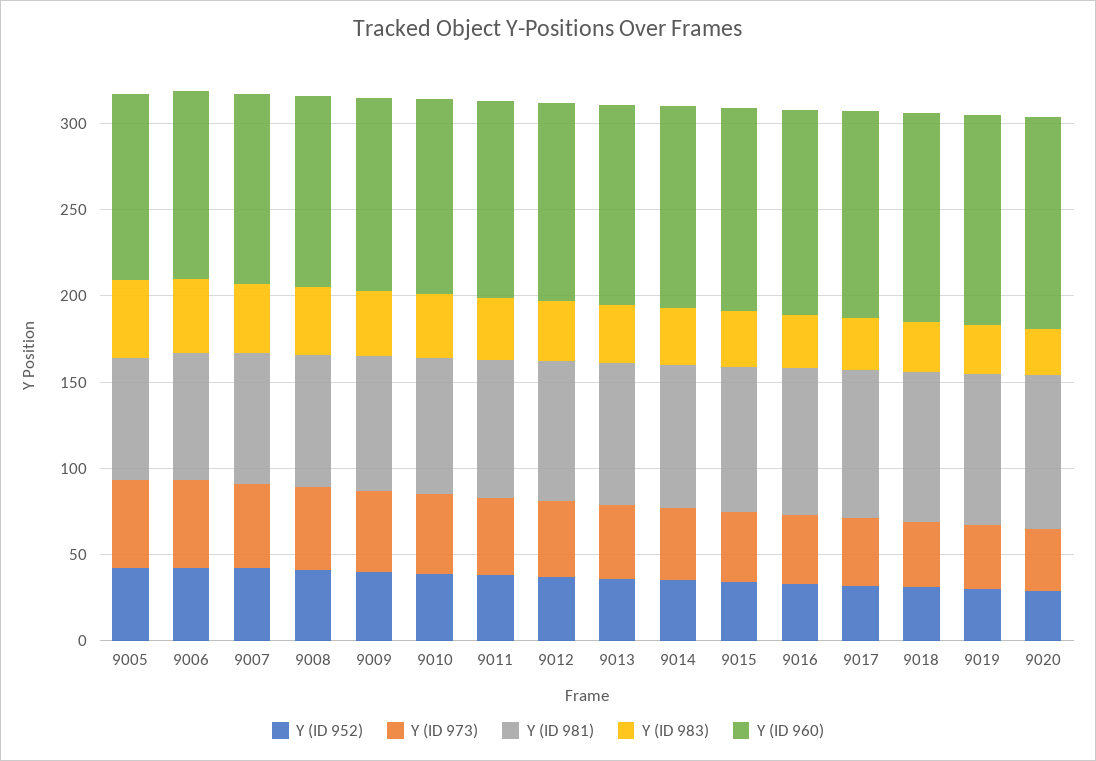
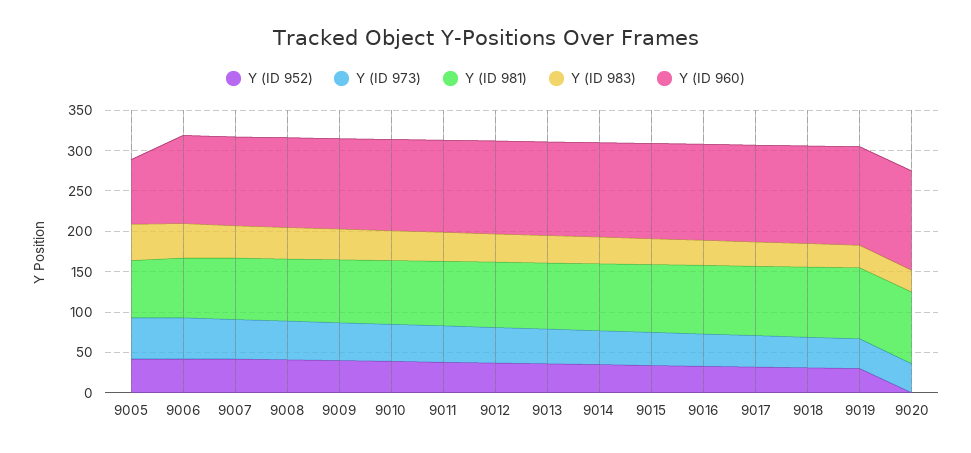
  {
    "Y (ID 952)": {
      "9005": 40,
      "9006": 40,
      "9007": 40,
      "9008": 40,
      "9009": 40,
      "9010": 40,
      "9011": 40,
      "9012": 40,
      "9013": 40,
      "9014": 40,
      "9015": 30,
      "9016": 30,
      "9017": 30,
      "9018": 30,
      "9019": 30,
-     "9020": 30
+     "9020": 0
    },
    "Y (ID 973)": {
      "9005": 50,
      "9006": 50,
      "9007": 50,
      "9008": 50,
      "9009": 50,
      "9010": 50,
      "9011": 50,
      "9012": 40,
      "9013": 40,
      "9014": 40,
      "9015": 40,
      "9016": 40,
      "9017": 40,
      "9018": 40,
      "9019": 40,
      "9020": 40
    },
    "Y (ID 981)": {
      "9005": 70,
      "9006": 70,
      "9007": 80,
      "9008": 80,
      "9009": 80,
      "9010": 80,
      "9011": 80,
      "9012": 80,
      "9013": 80,
      "9014": 80,
      "9015": 80,
      "9016": 90,
      "9017": 90,
      "9018": 90,
      "9019": 90,
      "9020": 90
    },
    "Y (ID 983)": {
      "9005": 50,
      "9006": 40,
      "9007": 40,
      "9008": 40,
      "9009": 40,
      "9010": 40,
      "9011": 40,
      "9012": 40,
      "9013": 30,
      "9014": 30,
      "9015": 30,
      "9016": 30,
      "9017": 30,
      "9018": 30,
      "9019": 30,
      "9020": 30
    },
    "Y (ID 960)": {
-     "9005": 110,
+     "9005": 80,
      "9006": 110,
      "9007": 110,
      "9008": 110,
      "9009": 110,
      "9010": 110,
      "9011": 110,
      "9012": 120,
      "9013": 120,
      "9014": 120,
      "9015": 120,
      "9016": 120,
      "9017": 120,
      "9018": 120,
      "9019": 120,
      "9020": 120
    }
  }

